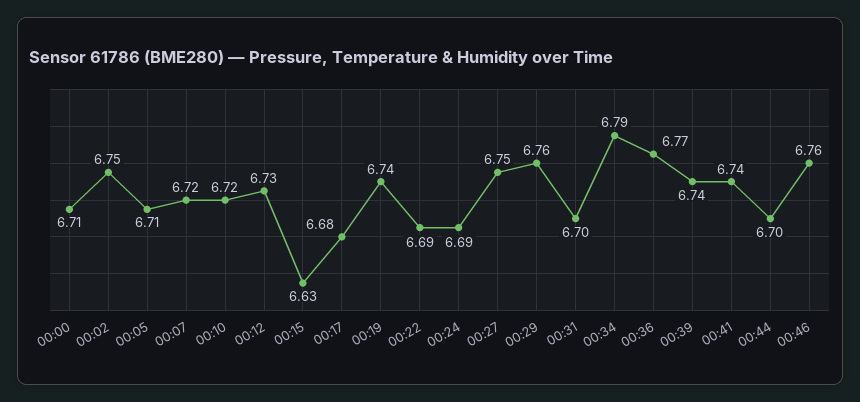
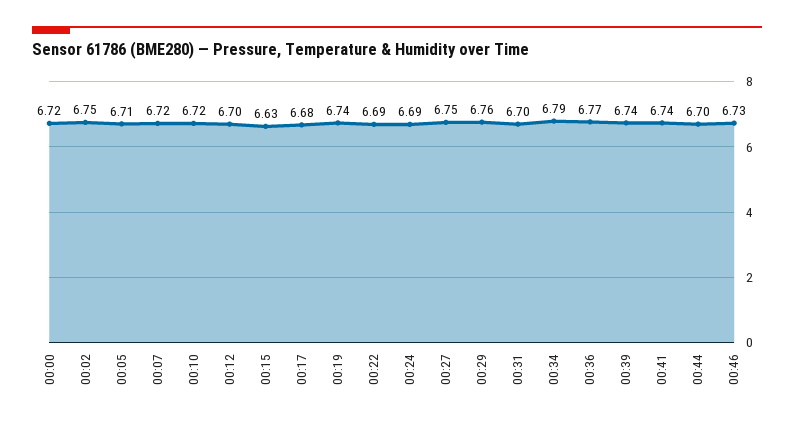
  {
-   "00:00": 6.71,
+   "00:00": 6.72,
    "00:02": 6.75,
    "00:05": 6.71,
    "00:07": 6.72,
    "00:10": 6.72,
-   "00:12": 6.73,
+   "00:12": 6.7,
    "00:15": 6.63,
    "00:17": 6.68,
    "00:19": 6.74,
    "00:22": 6.69,
    "00:24": 6.69,
    "00:27": 6.75,
    "00:29": 6.76,
    "00:31": 6.7,
    "00:34": 6.79,
    "00:36": 6.77,
    "00:39": 6.74,
    "00:41": 6.74,
    "00:44": 6.7,
-   "00:46": 6.76
+   "00:46": 6.73
  }

